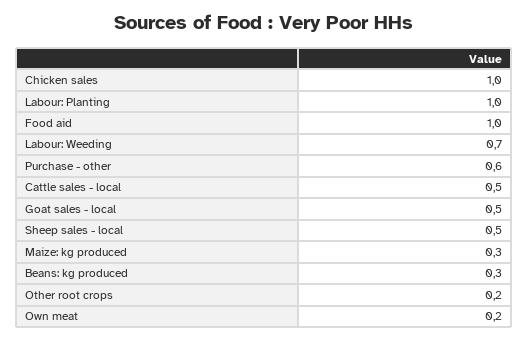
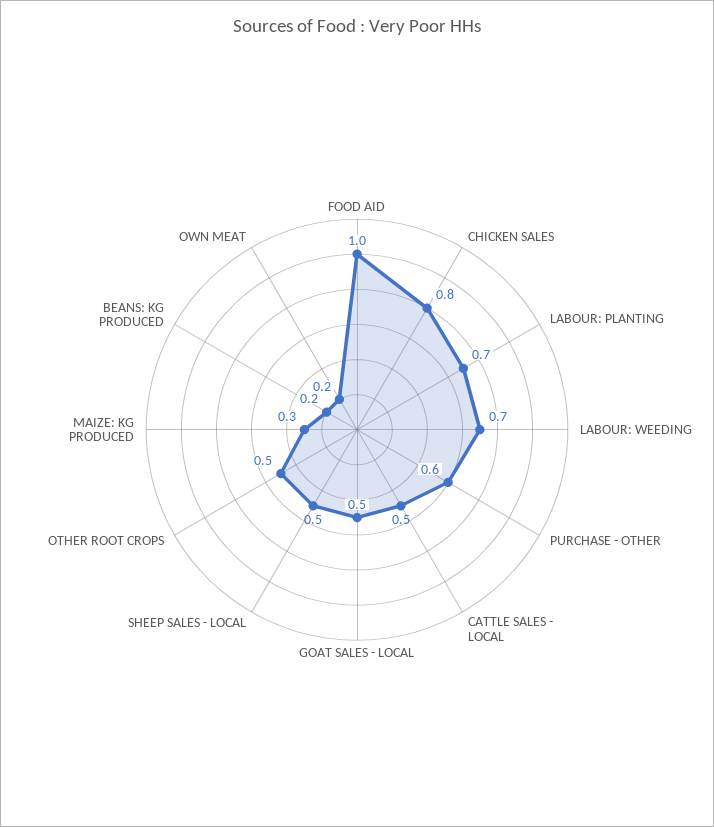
  {
-   "Chicken sales": 1,
+   "Chicken sales": 0.8,
-   "Labour: Planting": 1,
+   "Labour: Planting": 0.7,
    "Food aid": 1,
    "Labour: Weeding": 0.7,
    "Purchase - other": 0.6,
    "Cattle sales - local": 0.5,
    "Goat sales - local": 0.5,
    "Sheep sales - local": 0.5,
    "Maize: kg produced": 0.3,
-   "Beans: kg produced": 0.3,
+   "Beans: kg produced": 0.2,
-   "Other root crops": 0.2,
+   "Other root crops": 0.5,
    "Own meat": 0.2
  }

